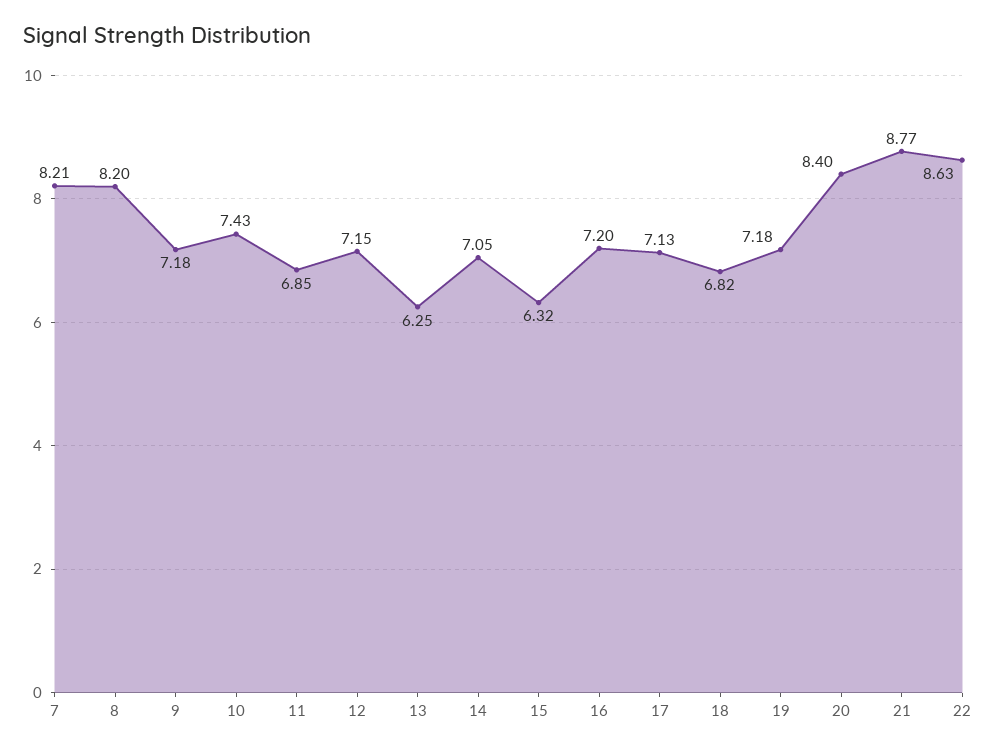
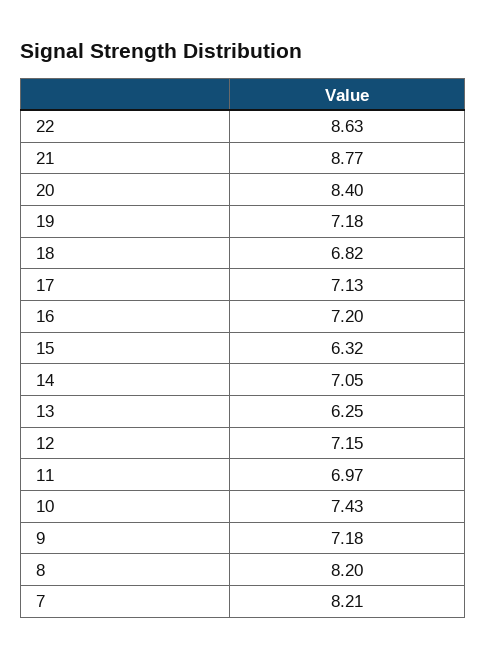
  {
    "7": 8.21,
    "8": 8.2,
    "9": 7.18,
    "10": 7.43,
-   "11": 6.85,
+   "11": 6.97,
    "12": 7.15,
    "13": 6.25,
    "14": 7.05,
    "15": 6.32,
    "16": 7.2,
    "17": 7.13,
    "18": 6.82,
    "19": 7.18,
    "20": 8.4,
    "21": 8.77,
    "22": 8.63
  }

